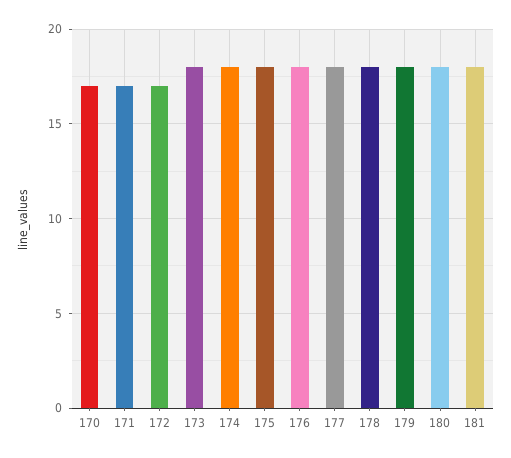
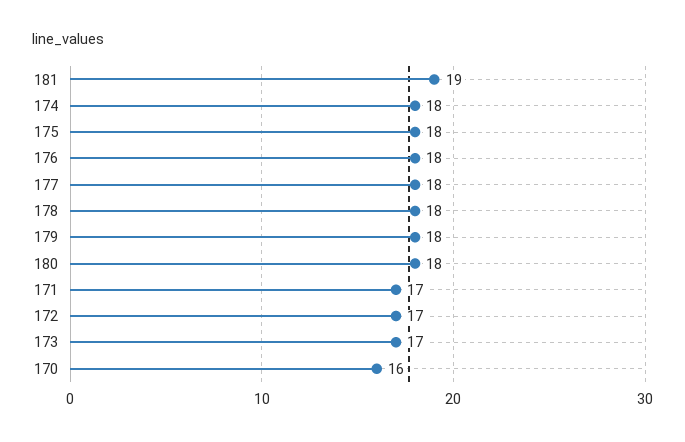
  {
-   "170": 17,
+   "170": 16,
    "171": 17,
    "172": 17,
-   "173": 18,
+   "173": 17,
    "174": 18,
    "175": 18,
    "176": 18,
    "177": 18,
    "178": 18,
    "179": 18,
    "180": 18,
-   "181": 18
+   "181": 19
  }

